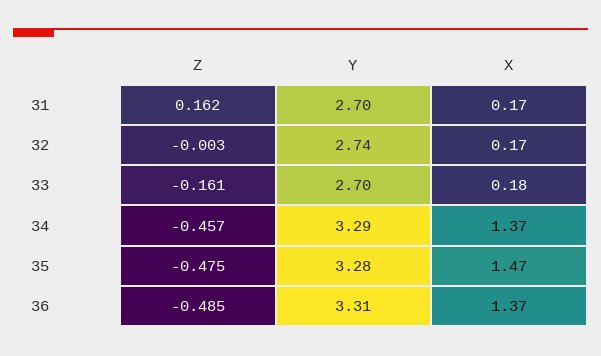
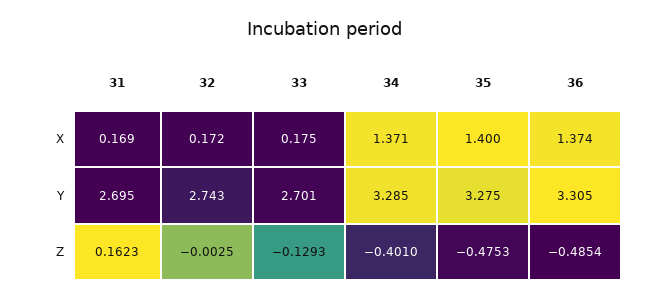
  {
    "Z": {
      "31": 0.1623,
      "32": -0.0025,
-     "33": -0.161,
+     "33": -0.1293,
-     "34": -0.457,
+     "34": -0.401,
      "35": -0.4753,
      "36": -0.4854
    },
    "Y": {
      "31": 2.695,
      "32": 2.743,
      "33": 2.701,
      "34": 3.285,
      "35": 3.275,
      "36": 3.305
    },
    "X": {
      "31": 0.169,
      "32": 0.172,
      "33": 0.175,
      "34": 1.371,
-     "35": 1.47,
+     "35": 1.4,
      "36": 1.374
    }
  }

